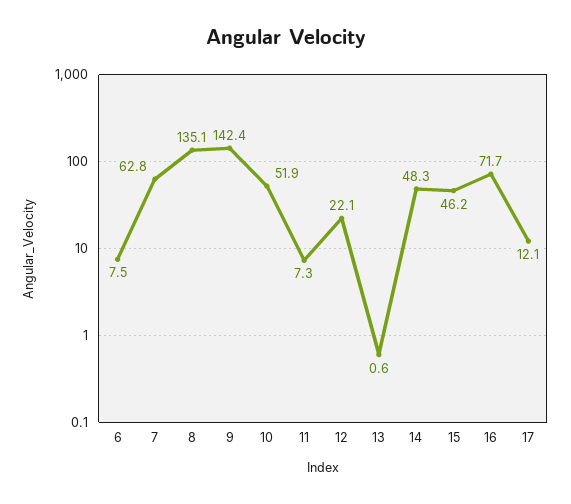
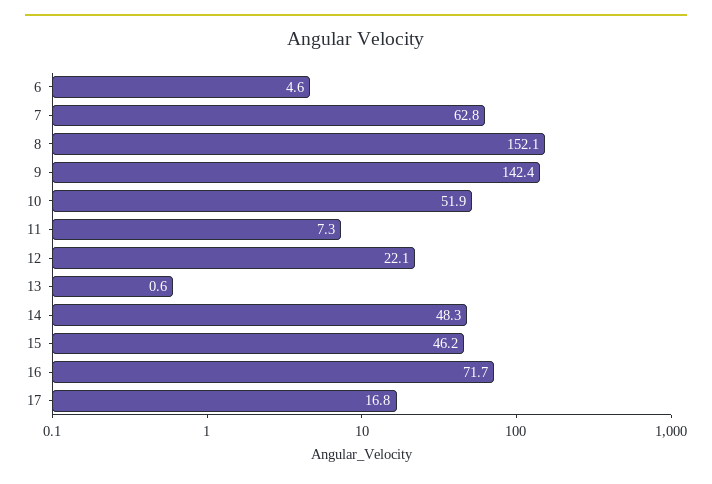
  {
-   "6": 7.5,
+   "6": 4.6,
    "7": 62.8,
-   "8": 135.1,
+   "8": 152.1,
    "9": 142.4,
    "10": 51.9,
    "11": 7.3,
    "12": 22.1,
    "13": 0.6,
    "14": 48.3,
    "15": 46.2,
    "16": 71.7,
-   "17": 12.1
+   "17": 16.8
  }

